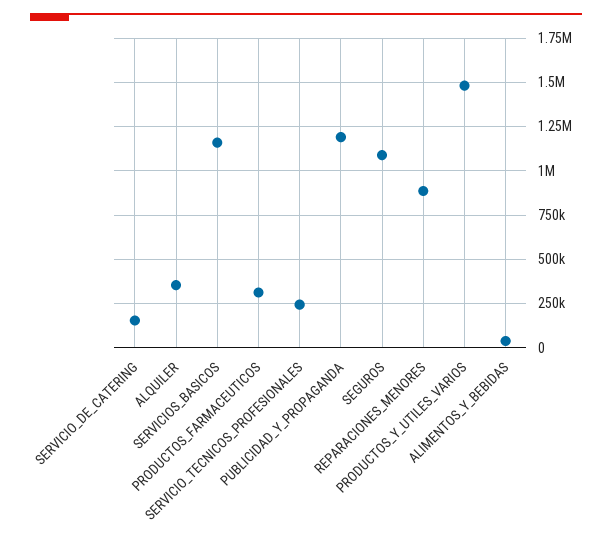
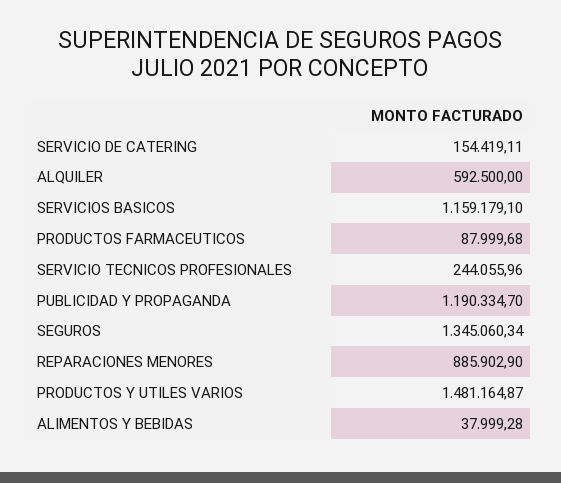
  {
    "SERVICIO_DE_CATERING": 154419.11,
-   "ALQUILER": 350000,
+   "ALQUILER": 592500,
    "SERVICIOS_BASICOS": 1159179.1,
-   "PRODUCTOS_FARMACEUTICOS": 300000,
+   "PRODUCTOS_FARMACEUTICOS": 87999.68,
    "SERVICIO_TECNICOS_PROFESIONALES": 244055.96,
    "PUBLICIDAD_Y_PROPAGANDA": 1190334.7,
-   "SEGUROS": 1100000,
+   "SEGUROS": 1345060.34,
    "REPARACIONES_MENORES": 885902.9,
    "PRODUCTOS_Y_UTILES_VARIOS": 1481164.87,
    "ALIMENTOS_Y_BEBIDAS": 37999.28
  }

